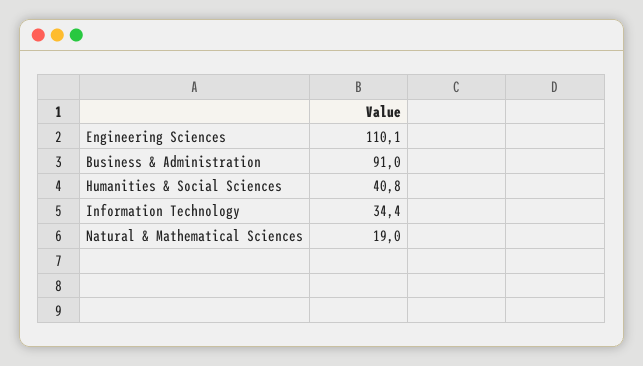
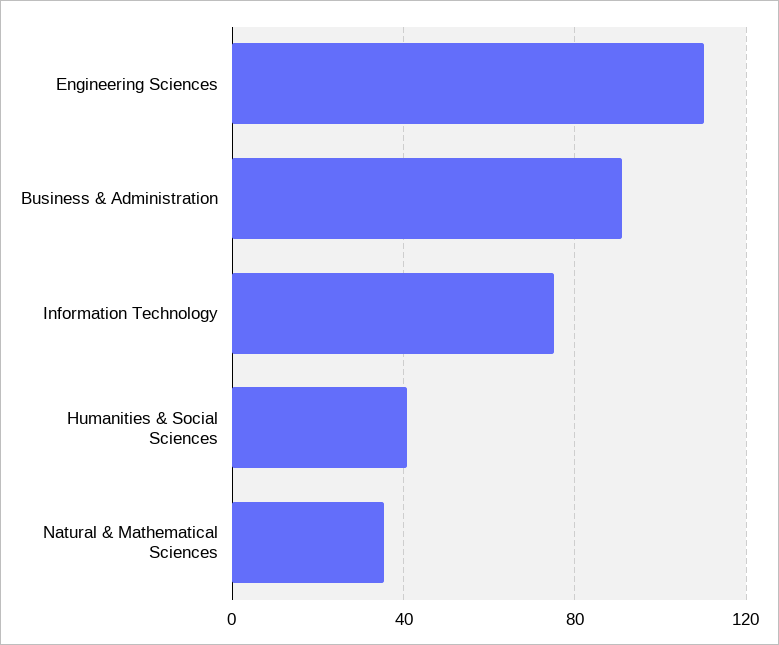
  {
    "Engineering Sciences": 110.1,
    "Business & Administration": 91,
    "Humanities & Social Sciences": 40.8,
-   "Information Technology": 34.4,
+   "Information Technology": 75,
-   "Natural & Mathematical Sciences": 19
+   "Natural & Mathematical Sciences": 35
  }

